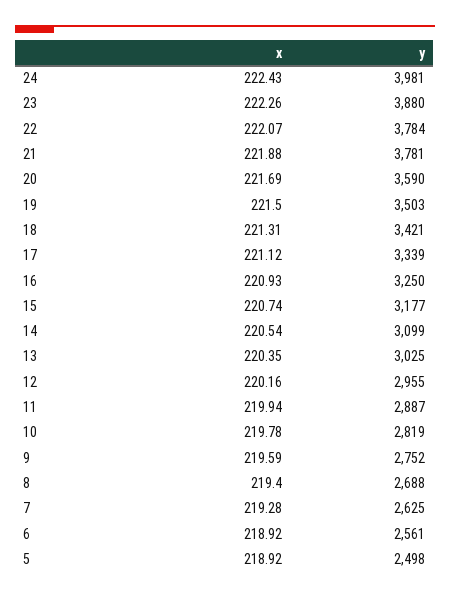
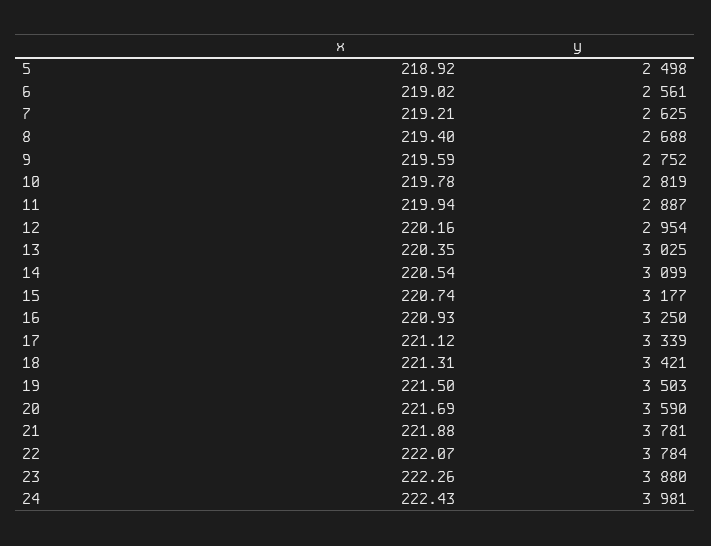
  {
    "x": {
      "24": 222.43,
      "23": 222.26,
      "22": 222.07,
      "21": 221.88,
      "20": 221.69,
      "19": 221.5,
      "18": 221.31,
      "17": 221.12,
      "16": 220.93,
      "15": 220.74,
      "14": 220.54,
      "13": 220.35,
      "12": 220.16,
      "11": 219.94,
      "10": 219.78,
      "9": 219.59,
      "8": 219.4,
-     "7": 219.28,
+     "7": 219.21,
-     "6": 218.92,
+     "6": 219.02,
      "5": 218.92
    },
    "y": {
      "24": 3981,
      "23": 3880,
      "22": 3784,
      "21": 3781,
      "20": 3590,
      "19": 3503,
      "18": 3421,
      "17": 3339,
      "16": 3250,
      "15": 3177,
      "14": 3099,
      "13": 3025,
-     "12": 2955,
+     "12": 2954,
      "11": 2887,
      "10": 2819,
      "9": 2752,
      "8": 2688,
      "7": 2625,
      "6": 2561,
      "5": 2498
    }
  }

